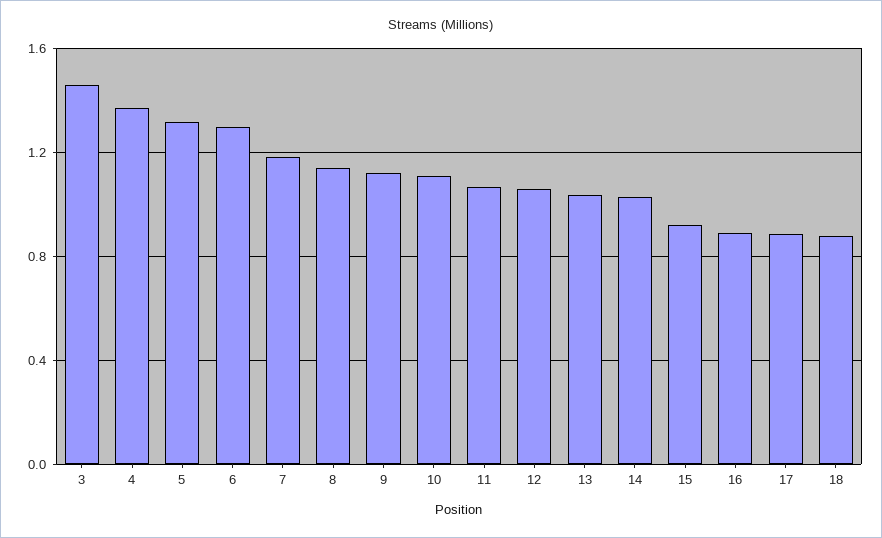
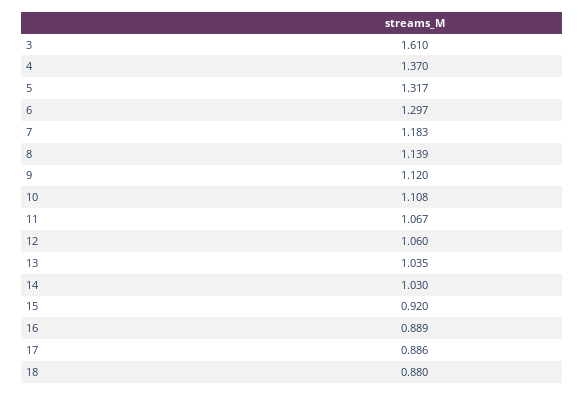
  {
-   "3": 1.45,
+   "3": 1.61,
    "4": 1.37,
    "5": 1.317,
    "6": 1.297,
    "7": 1.183,
    "8": 1.139,
    "9": 1.12,
    "10": 1.108,
    "11": 1.067,
    "12": 1.06,
    "13": 1.035,
    "14": 1.03,
    "15": 0.92,
    "16": 0.889,
    "17": 0.886,
    "18": 0.88
  }

